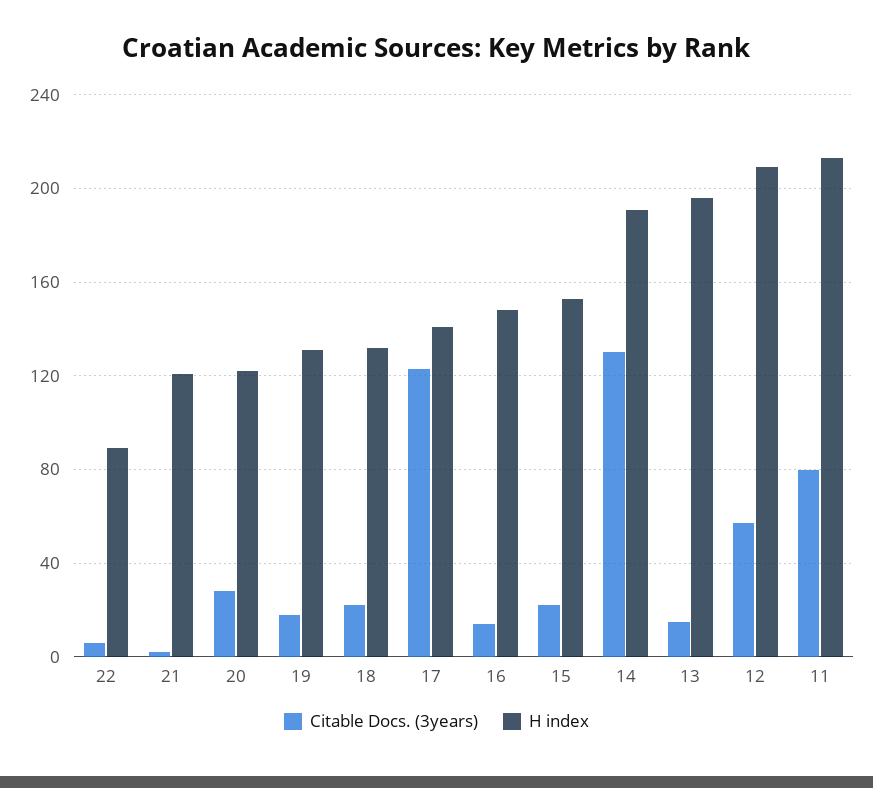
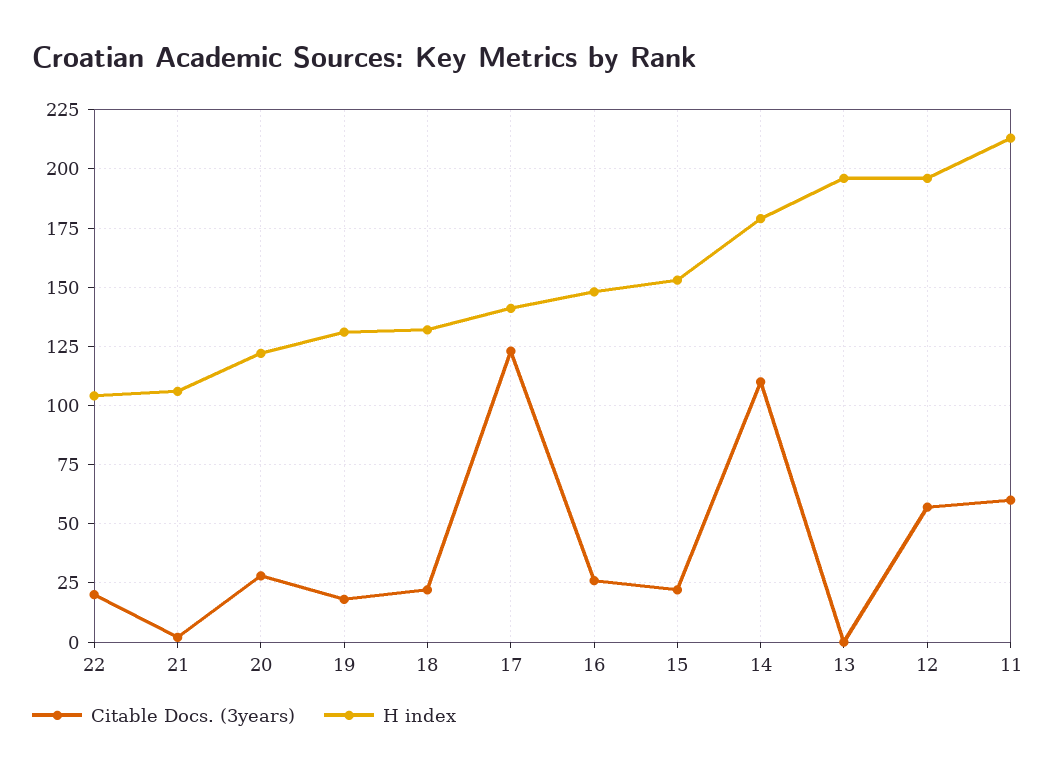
  {
    "Citable Docs. (3years)": {
-     "22": 5,
+     "22": 20,
      "21": 0,
      "20": 30,
      "19": 20,
      "18": 20,
      "17": 125,
-     "16": 15,
+     "16": 25,
      "15": 20,
-     "14": 130,
+     "14": 110,
-     "13": 15,
+     "13": 0,
      "12": 55,
-     "11": 80
+     "11": 60
    },
    "H index": {
-     "22": 90,
+     "22": 105,
-     "21": 120,
+     "21": 105,
      "20": 120,
      "19": 130,
      "18": 130,
      "17": 140,
      "16": 150,
      "15": 155,
-     "14": 190,
+     "14": 180,
      "13": 195,
-     "12": 210,
+     "12": 195,
      "11": 215
    }
  }

